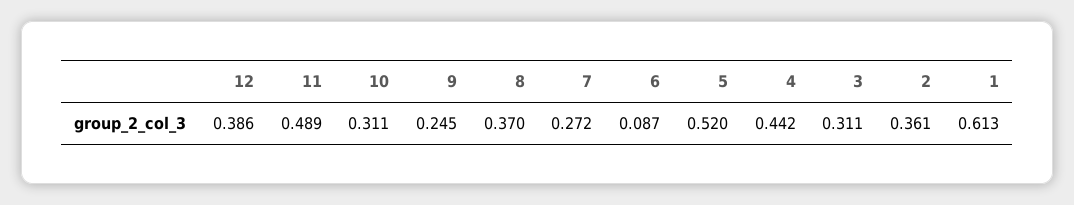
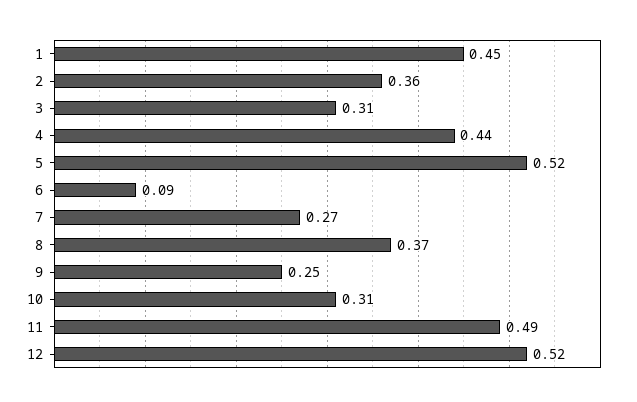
  {
-   "12": 0.386,
+   "12": 0.52,
    "11": 0.489,
    "10": 0.311,
    "9": 0.245,
    "8": 0.37,
    "7": 0.272,
    "6": 0.087,
    "5": 0.52,
    "4": 0.442,
    "3": 0.311,
    "2": 0.361,
-   "1": 0.613
+   "1": 0.45
  }

